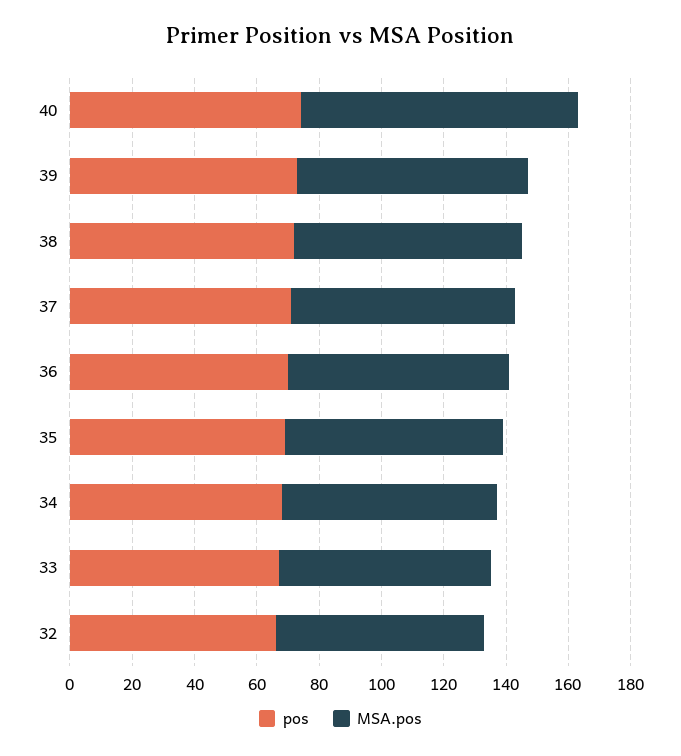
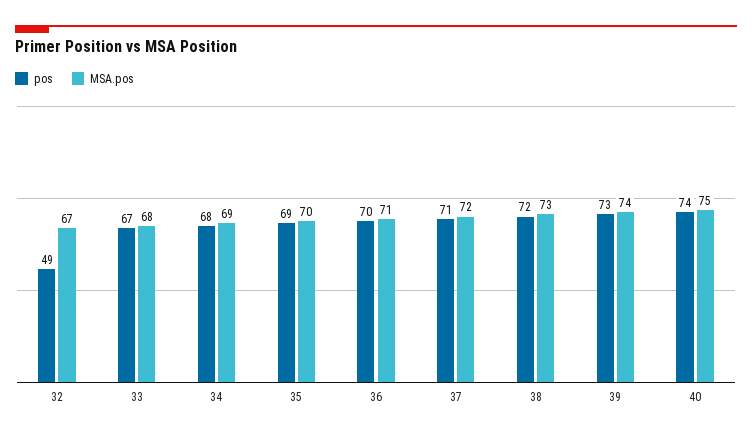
  {
    "pos": {
      "40": 74,
      "39": 73,
      "38": 72,
      "37": 71,
      "36": 70,
      "35": 69,
      "34": 68,
      "33": 67,
-     "32": 65
+     "32": 49
    },
    "MSA.pos": {
-     "40": 90,
+     "40": 75,
      "39": 74,
      "38": 73,
      "37": 72,
      "36": 71,
      "35": 70,
      "34": 69,
      "33": 68,
      "32": 67
    }
  }

